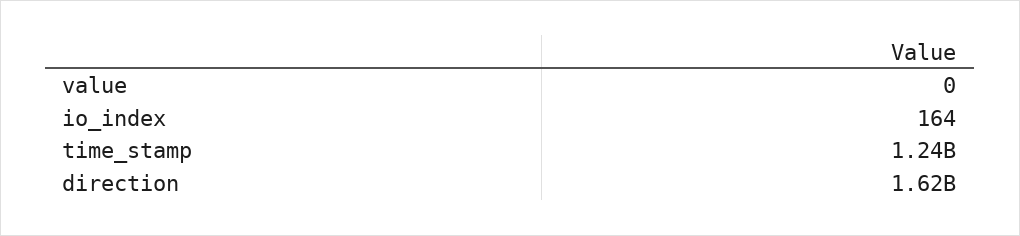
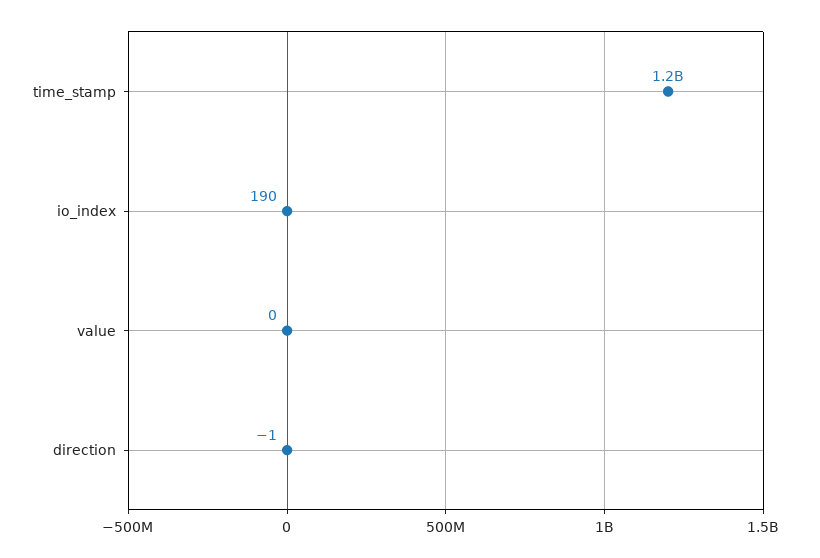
  {
    "value": 0,
-   "io_index": 164,
+   "io_index": 190,
    "time_stamp": 1240000000,
-   "direction": 1620000000
+   "direction": -1
  }

